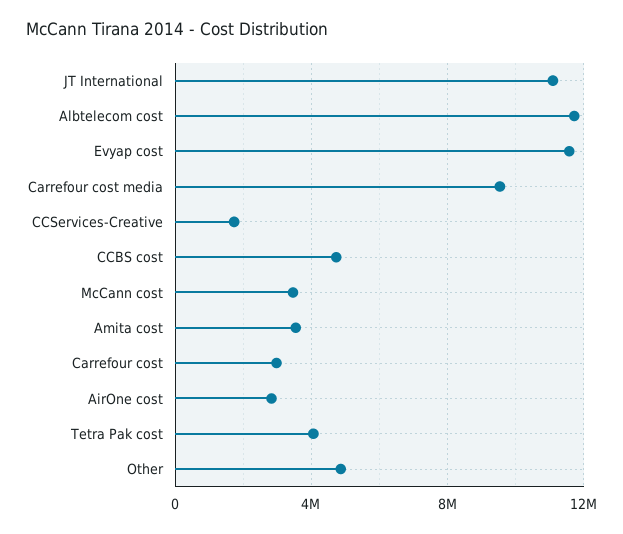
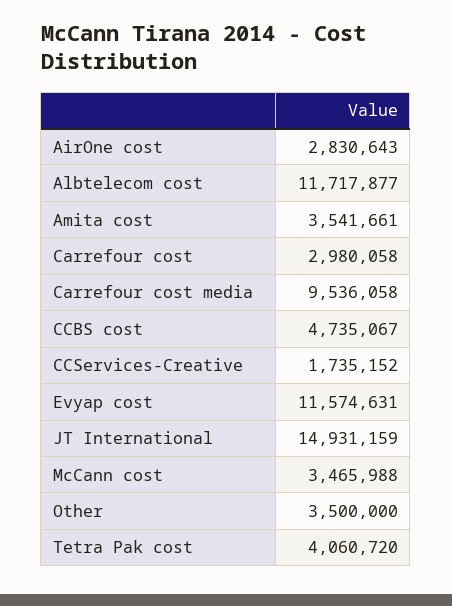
  {
-   "JT International": 11000000,
+   "JT International": 14931159,
    "Albtelecom cost": 11717877,
    "Evyap cost": 11574631,
    "Carrefour cost media": 9536058,
    "CCServices-Creative": 1735152,
    "CCBS cost": 4735067,
    "McCann cost": 3465988,
    "Amita cost": 3541661,
    "Carrefour cost": 2980058,
    "AirOne cost": 2830643,
    "Tetra Pak cost": 4060720,
-   "Other": 5000000
+   "Other": 3500000
  }

